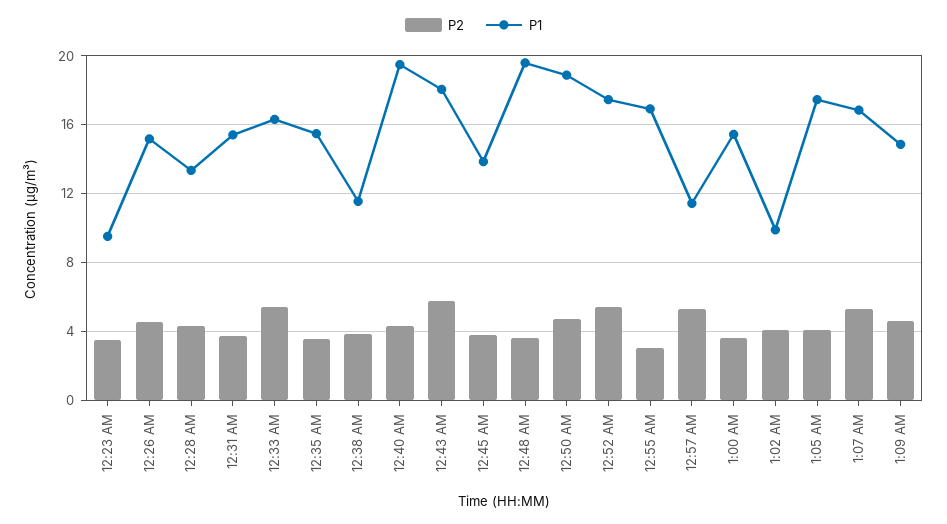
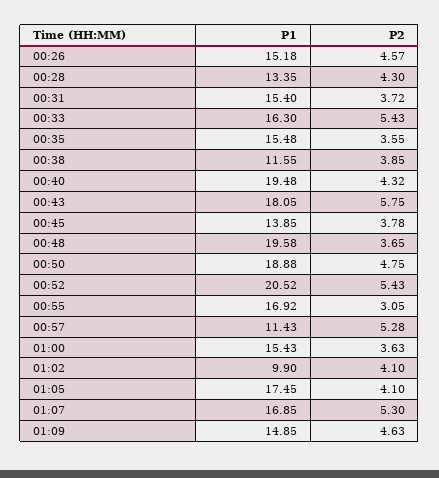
  {
    "P2": {
-     "12:23 AM": 3.5,
      "12:26 AM": 4.57,
      "12:28 AM": 4.3,
      "12:31 AM": 3.72,
      "12:33 AM": 5.43,
      "12:35 AM": 3.55,
      "12:38 AM": 3.85,
      "12:40 AM": 4.32,
      "12:43 AM": 5.75,
      "12:45 AM": 3.78,
      "12:48 AM": 3.65,
      "12:50 AM": 4.75,
      "12:52 AM": 5.43,
      "12:55 AM": 3.05,
      "12:57 AM": 5.28,
      "1:00 AM": 3.63,
      "1:02 AM": 4.1,
      "1:05 AM": 4.1,
      "1:07 AM": 5.3,
      "1:09 AM": 4.63
    },
    "P1": {
-     "12:23 AM": 9.5,
      "12:26 AM": 15.18,
      "12:28 AM": 13.35,
      "12:31 AM": 15.4,
      "12:33 AM": 16.3,
      "12:35 AM": 15.48,
      "12:38 AM": 11.55,
      "12:40 AM": 19.48,
      "12:43 AM": 18.05,
      "12:45 AM": 13.85,
      "12:48 AM": 19.58,
      "12:50 AM": 18.88,
-     "12:52 AM": 17.5,
+     "12:52 AM": 20.52,
      "12:55 AM": 16.92,
      "12:57 AM": 11.43,
      "1:00 AM": 15.43,
      "1:02 AM": 9.9,
      "1:05 AM": 17.45,
      "1:07 AM": 16.85,
      "1:09 AM": 14.85
    }
  }

